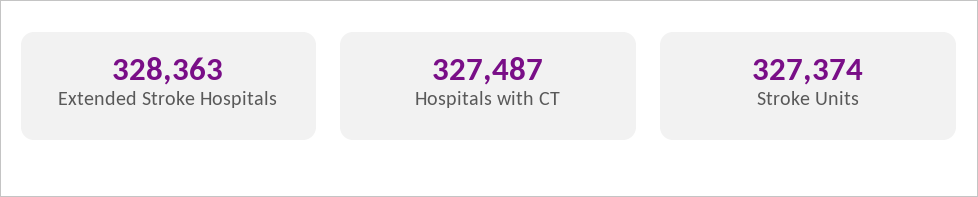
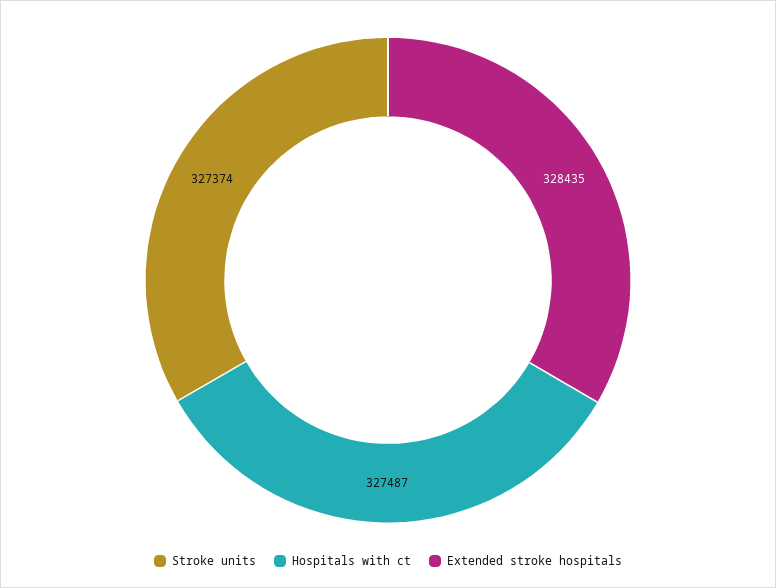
  {
-   "Extended Stroke Hospitals": 328363,
+   "Extended Stroke Hospitals": 328435,
    "Hospitals with CT": 327487,
    "Stroke Units": 327374
  }

